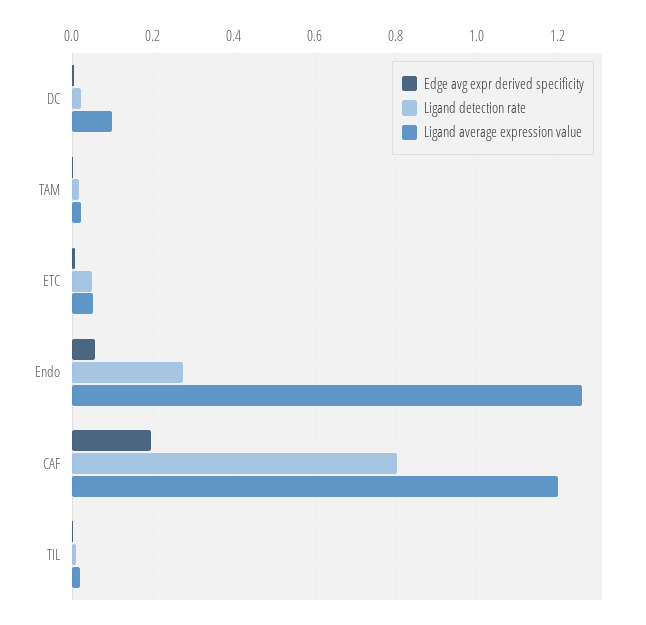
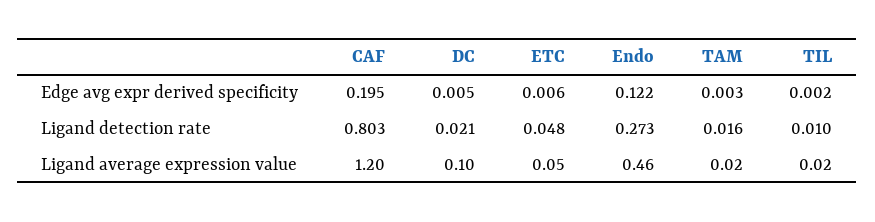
  {
    "Edge avg expr derived specificity": {
      "DC": 0.005,
      "TAM": 0.003,
      "ETC": 0.006,
-     "Endo": 0.06,
+     "Endo": 0.122,
      "CAF": 0.195,
      "TIL": 0.002
    },
    "Ligand detection rate": {
      "DC": 0.021,
      "TAM": 0.016,
      "ETC": 0.048,
      "Endo": 0.273,
      "CAF": 0.803,
      "TIL": 0.01
    },
    "Ligand average expression value": {
      "DC": 0.1,
      "TAM": 0.02,
      "ETC": 0.05,
-     "Endo": 1.26,
+     "Endo": 0.46,
      "CAF": 1.2,
      "TIL": 0.02
    }
  }

